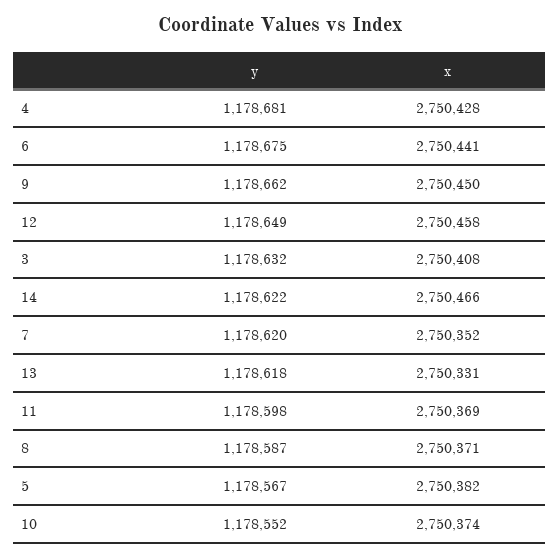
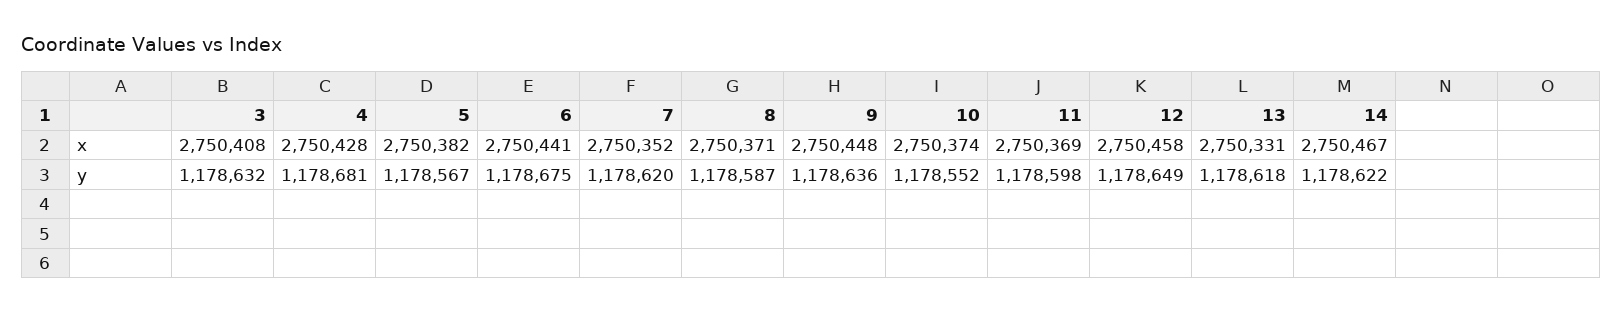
  {
    "y": {
      "4": 1178681,
      "6": 1178675,
-     "9": 1178662,
+     "9": 1178636,
      "12": 1178649,
      "3": 1178632,
      "14": 1178622,
      "7": 1178620,
      "13": 1178618,
      "11": 1178598,
      "8": 1178587,
      "5": 1178567,
      "10": 1178552
    },
    "x": {
      "4": 2750428,
      "6": 2750441,
-     "9": 2750450,
+     "9": 2750448,
      "12": 2750458,
      "3": 2750408,
-     "14": 2750466,
+     "14": 2750467,
      "7": 2750352,
      "13": 2750331,
      "11": 2750369,
      "8": 2750371,
      "5": 2750382,
      "10": 2750374
    }
  }

